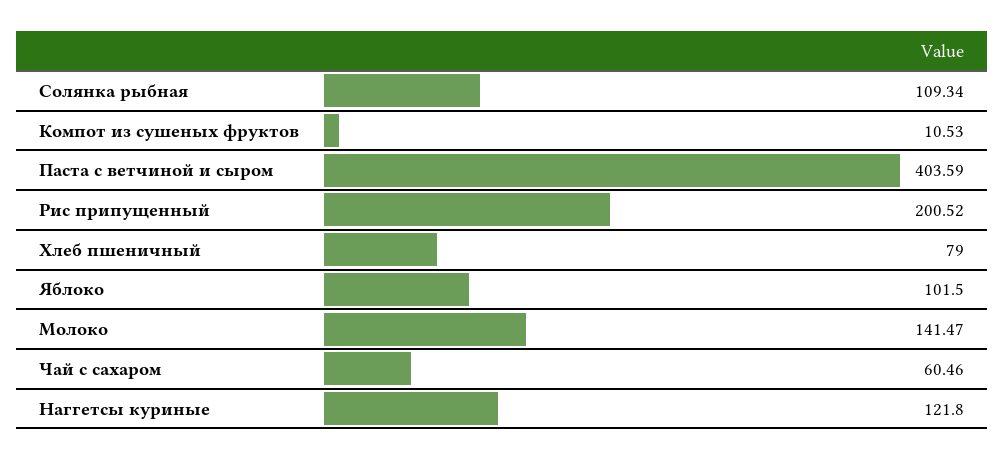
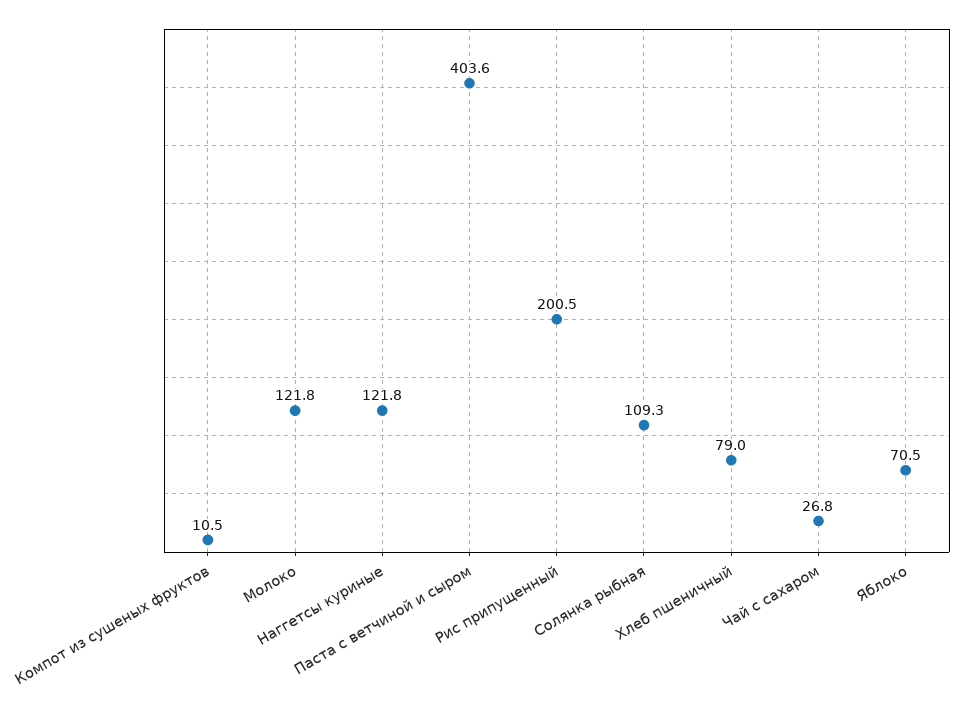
  {
    "Солянка рыбная": 109.34,
    "Компот из сушеных фруктов": 10.53,
    "Паста с ветчиной и сыром": 403.59,
    "Рис припущенный": 200.52,
    "Хлеб пшеничный": 79,
-   "Яблоко": 101.5,
+   "Яблоко": 70.5,
-   "Молоко": 141.47,
+   "Молоко": 121.8,
-   "Чай с сахаром": 60.46,
+   "Чай с сахаром": 26.8,
    "Наггетсы куриные": 121.8
  }

